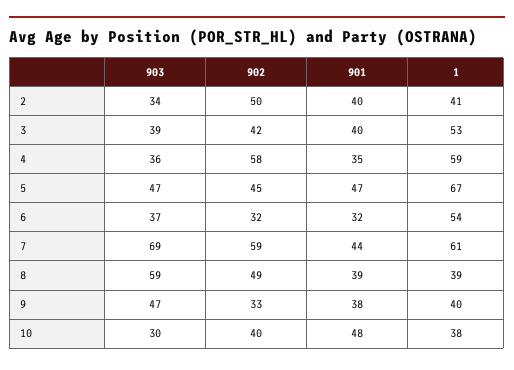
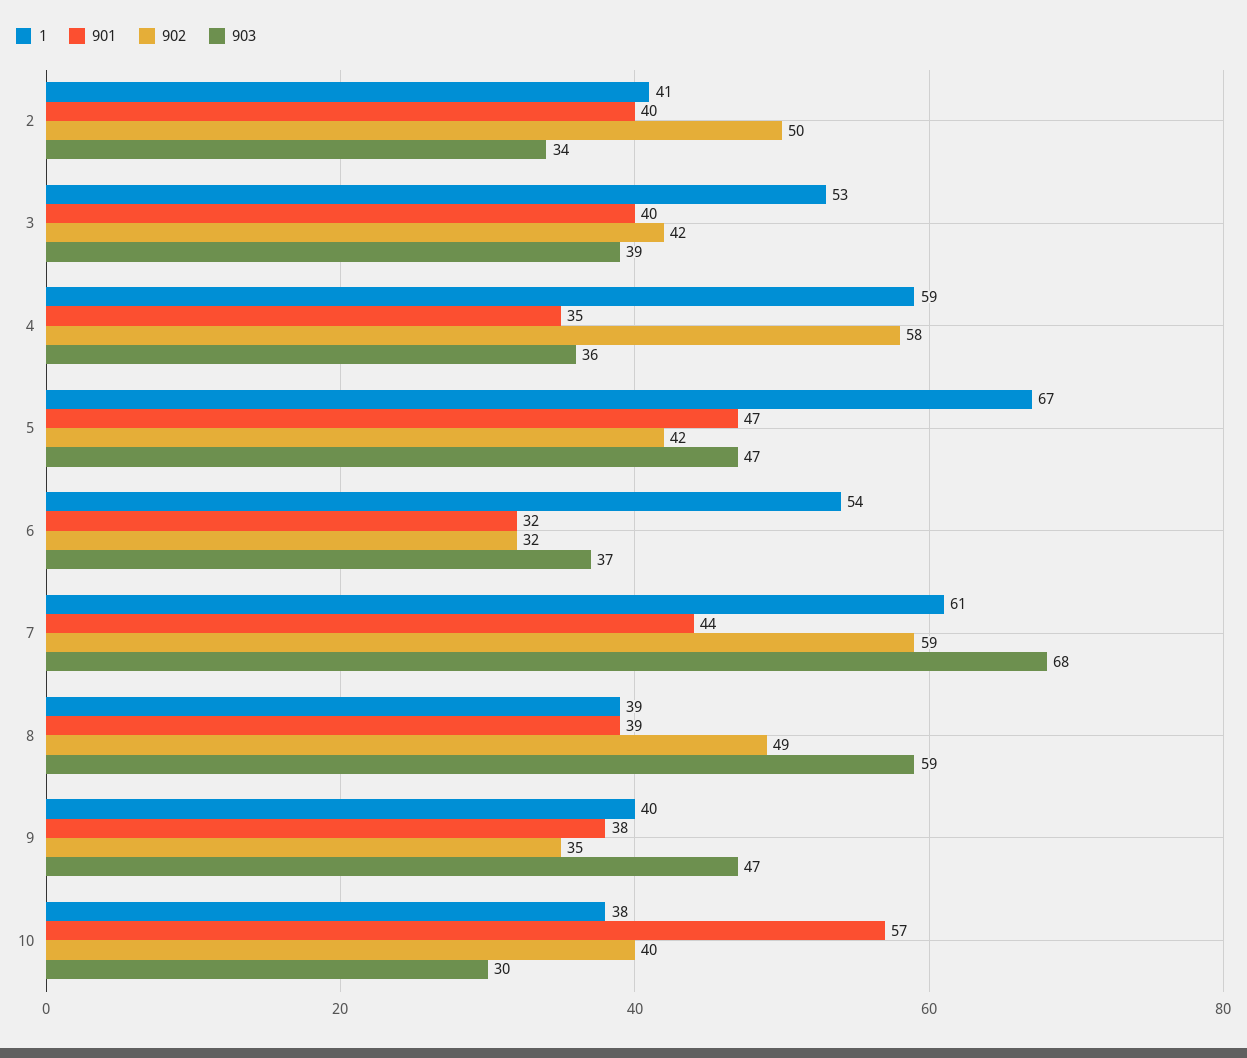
  {
    "903": {
      "2": 34,
      "3": 39,
      "4": 36,
      "5": 47,
      "6": 37,
-     "7": 69,
+     "7": 68,
      "8": 59,
      "9": 47,
      "10": 30
    },
    "902": {
      "2": 50,
      "3": 42,
      "4": 58,
-     "5": 45,
+     "5": 42,
      "6": 32,
      "7": 59,
      "8": 49,
-     "9": 33,
+     "9": 35,
      "10": 40
    },
    "901": {
      "2": 40,
      "3": 40,
      "4": 35,
      "5": 47,
      "6": 32,
      "7": 44,
      "8": 39,
      "9": 38,
-     "10": 48
+     "10": 57
    },
    "1": {
      "2": 41,
      "3": 53,
      "4": 59,
      "5": 67,
      "6": 54,
      "7": 61,
      "8": 39,
      "9": 40,
      "10": 38
    }
  }

